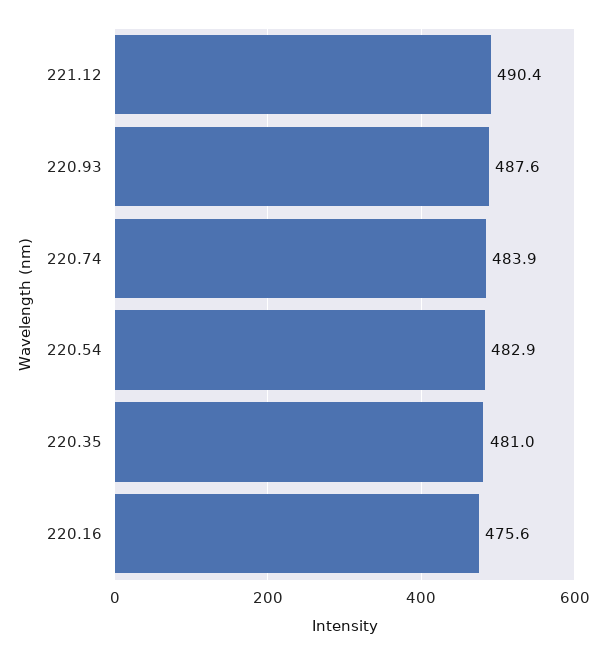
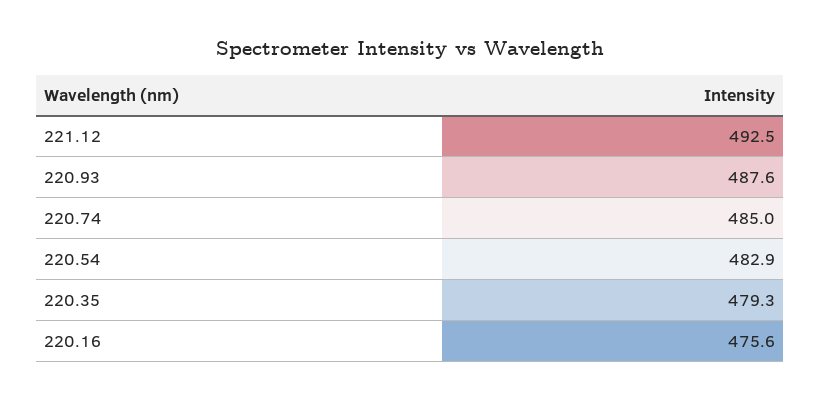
  {
-   "221.12": 490.4,
+   "221.12": 492.5,
    "220.93": 487.6,
-   "220.74": 483.9,
+   "220.74": 485,
    "220.54": 482.9,
-   "220.35": 481,
+   "220.35": 479.3,
    "220.16": 475.6
  }

